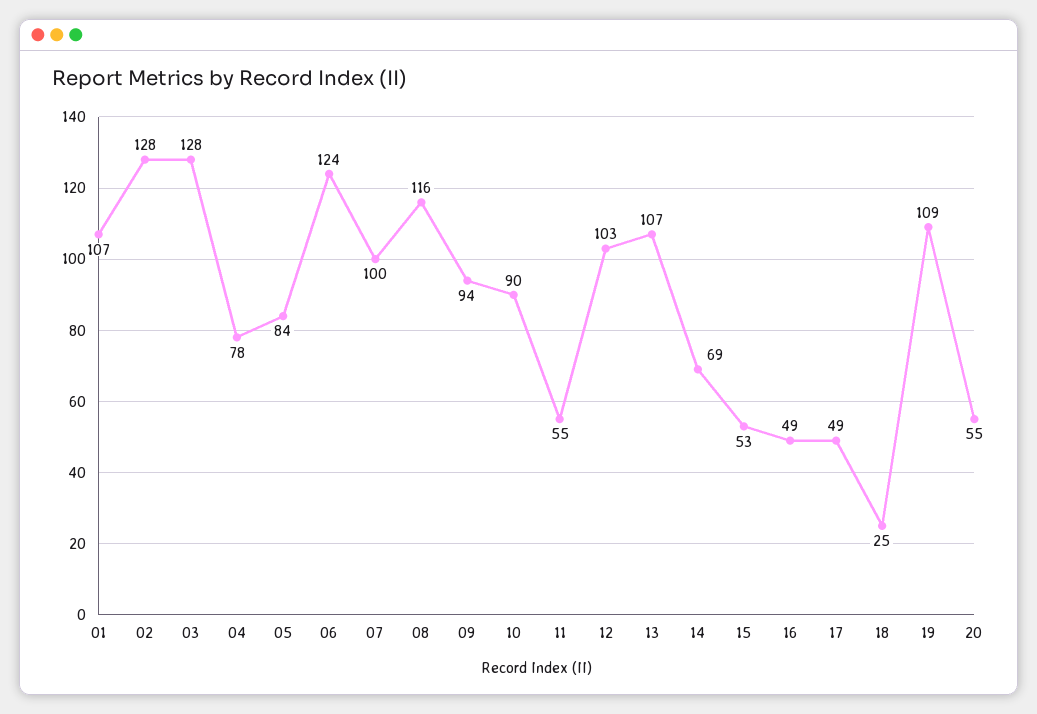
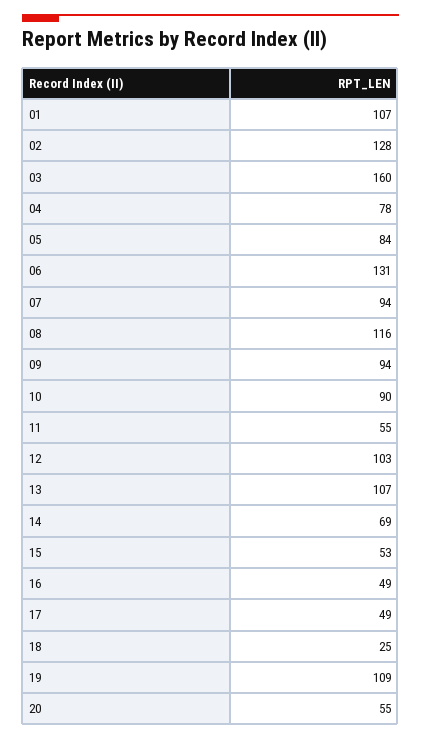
  {
    "01": 107,
    "02": 128,
-   "03": 128,
+   "03": 160,
    "04": 78,
    "05": 84,
-   "06": 124,
+   "06": 131,
-   "07": 100,
+   "07": 94,
    "08": 116,
    "09": 94,
    "10": 90,
    "11": 55,
    "12": 103,
    "13": 107,
    "14": 69,
    "15": 53,
    "16": 49,
    "17": 49,
    "18": 25,
    "19": 109,
    "20": 55
  }

